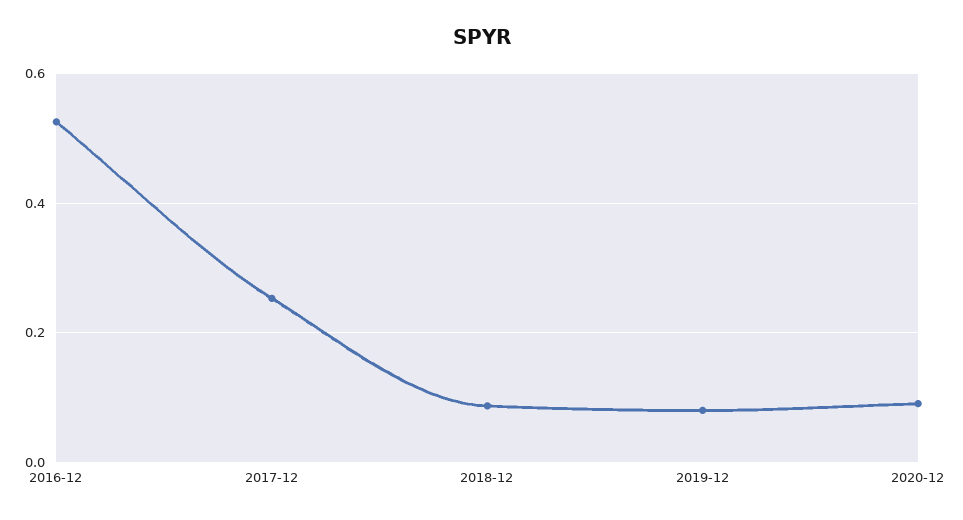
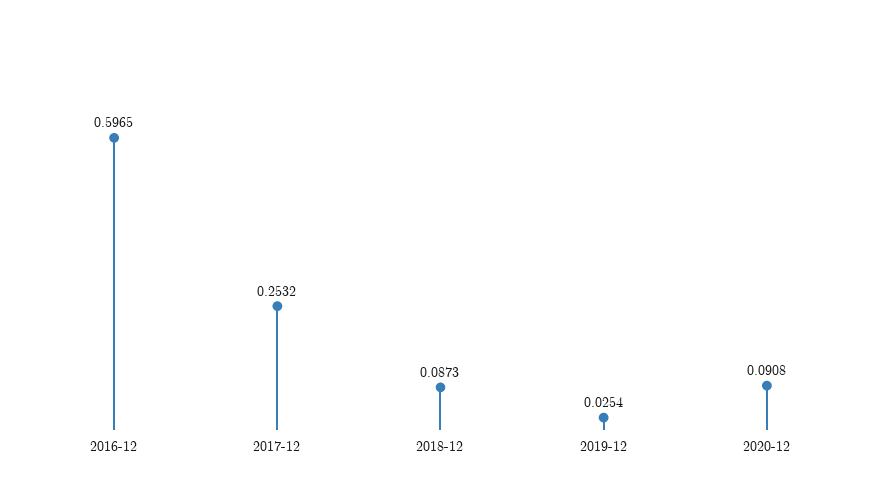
  {
-   "2016-12": 0.52,
+   "2016-12": 0.5965,
    "2017-12": 0.2532,
    "2018-12": 0.0873,
-   "2019-12": 0.08,
+   "2019-12": 0.0254,
    "2020-12": 0.0908
  }

